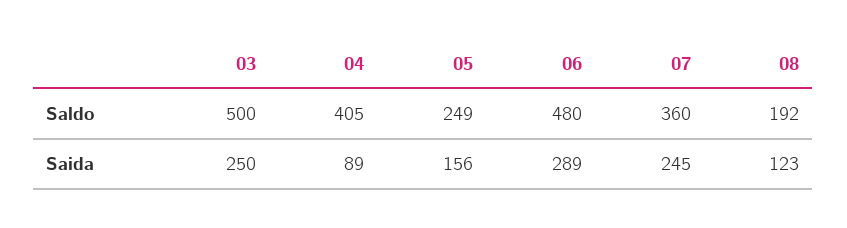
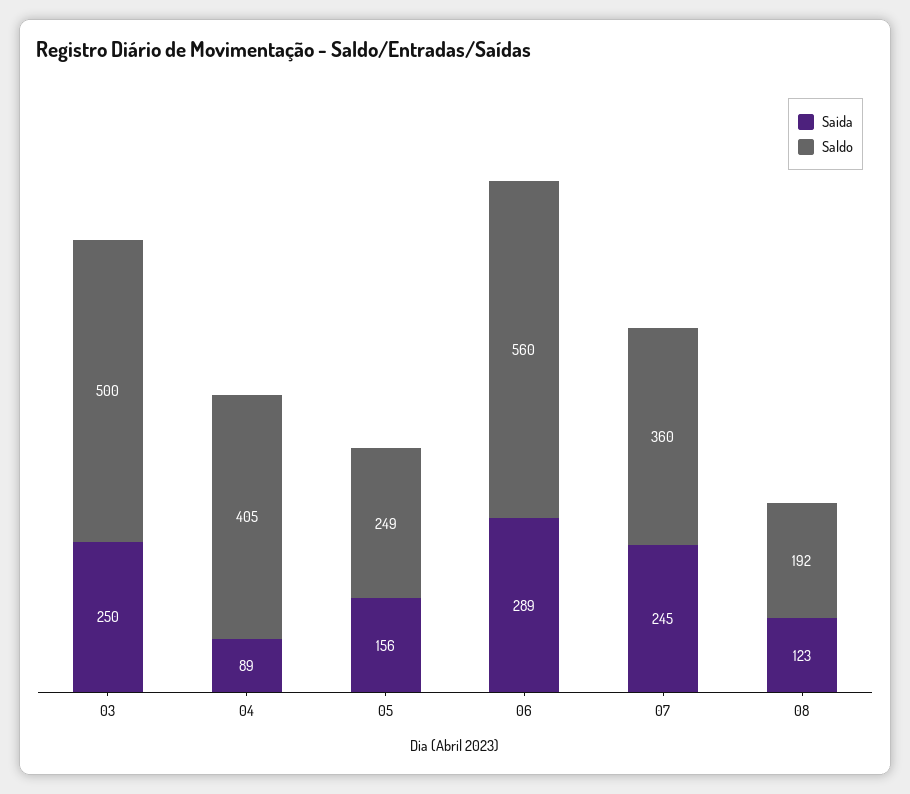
  {
    "Saldo": {
      "03": 500,
      "04": 405,
      "05": 249,
-     "06": 480,
+     "06": 560,
      "07": 360,
      "08": 192
    },
    "Saida": {
      "03": 250,
      "04": 89,
      "05": 156,
      "06": 289,
      "07": 245,
      "08": 123
    }
  }

